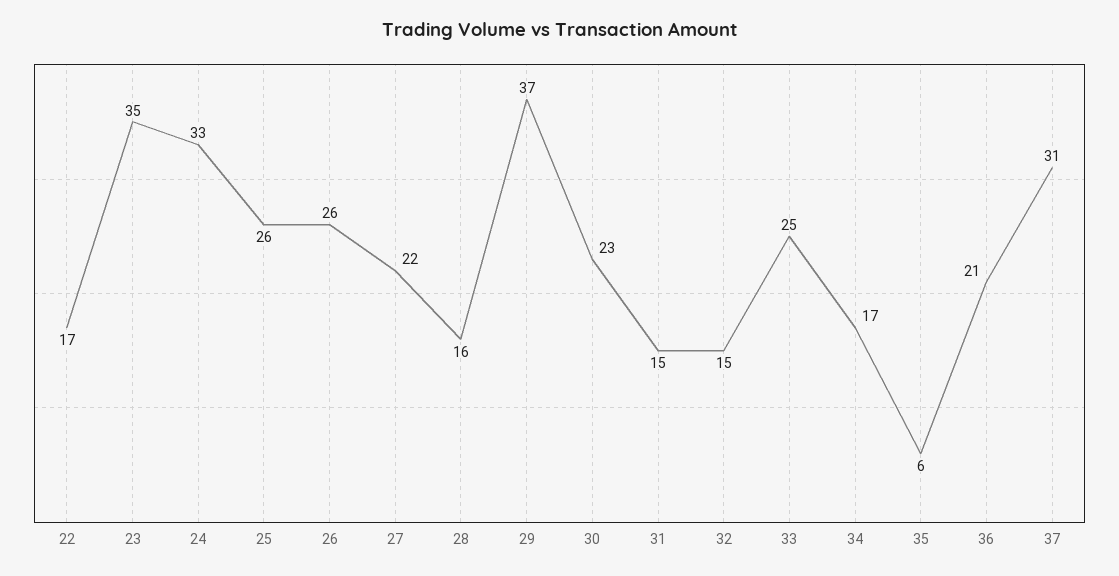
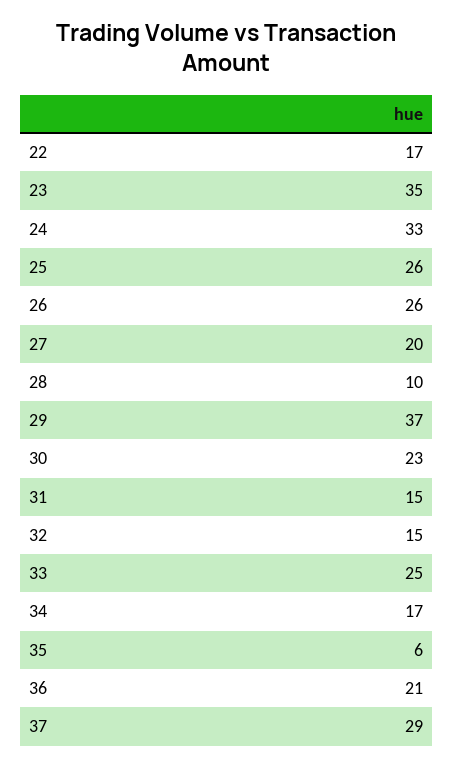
  {
    "22": 17,
    "23": 35,
    "24": 33,
    "25": 26,
    "26": 26,
-   "27": 22,
+   "27": 20,
-   "28": 16,
+   "28": 10,
    "29": 37,
    "30": 23,
    "31": 15,
    "32": 15,
    "33": 25,
    "34": 17,
    "35": 6,
    "36": 21,
-   "37": 31
+   "37": 29
  }

